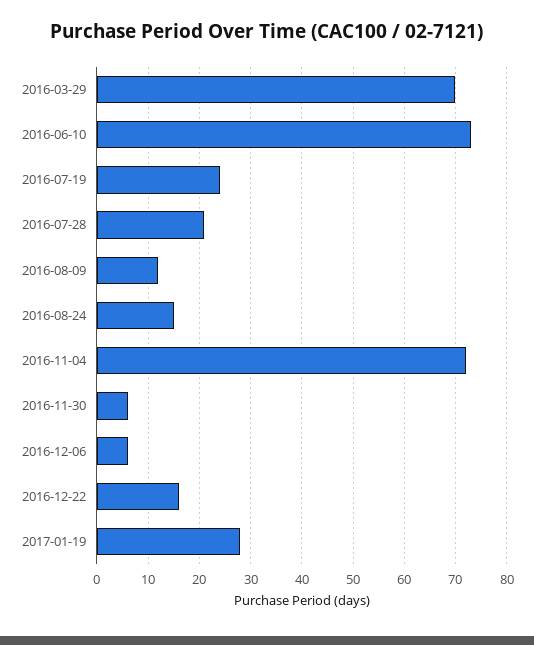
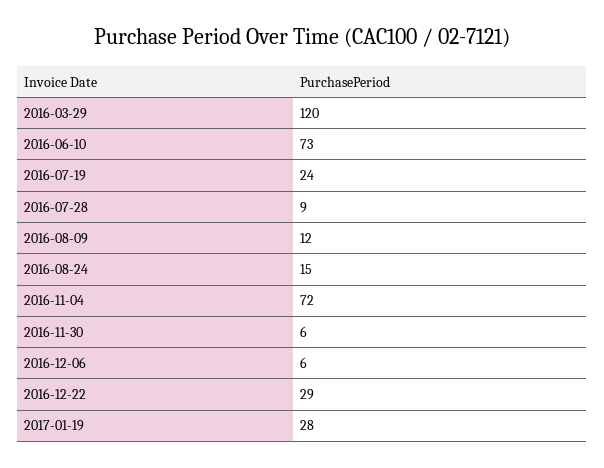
  {
-   "2016-03-29": 70,
+   "2016-03-29": 120,
    "2016-06-10": 73,
    "2016-07-19": 24,
-   "2016-07-28": 20,
+   "2016-07-28": 9,
    "2016-08-09": 12,
    "2016-08-24": 15,
    "2016-11-04": 72,
    "2016-11-30": 6,
    "2016-12-06": 6,
-   "2016-12-22": 15,
+   "2016-12-22": 29,
    "2017-01-19": 28
  }

